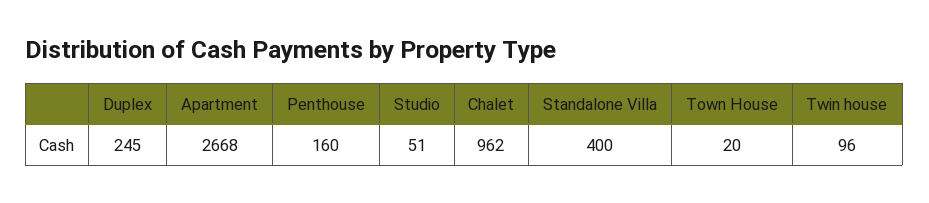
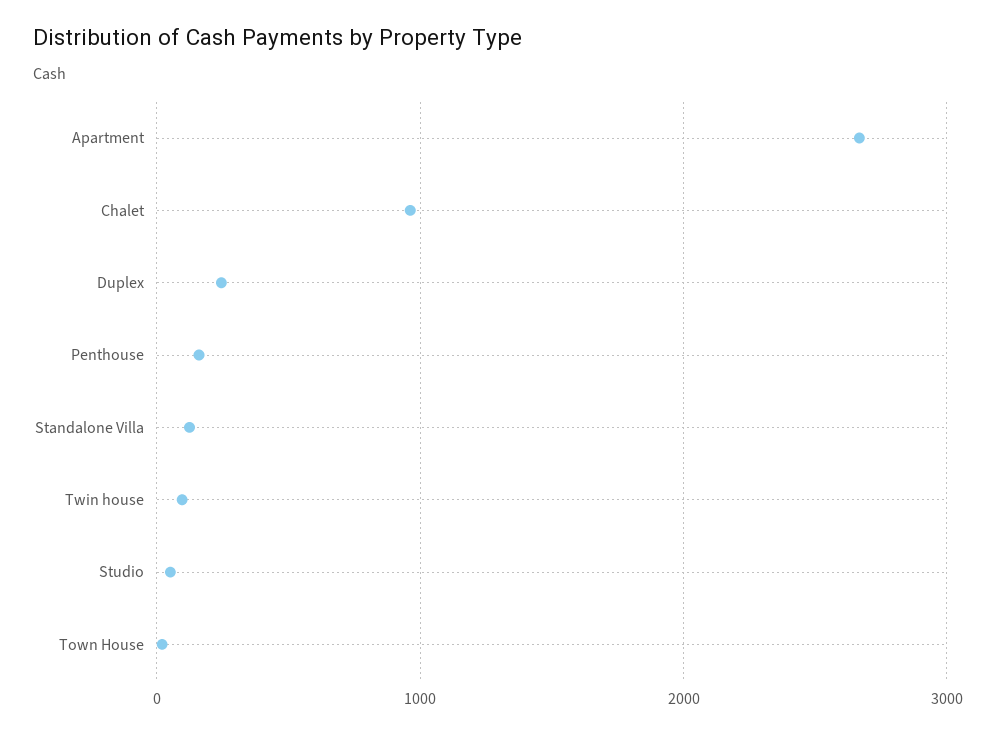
  {
    "Duplex": 245,
    "Apartment": 2668,
    "Penthouse": 160,
    "Studio": 51,
    "Chalet": 962,
-   "Standalone Villa": 400,
+   "Standalone Villa": 100,
    "Town House": 20,
    "Twin house": 96
  }

